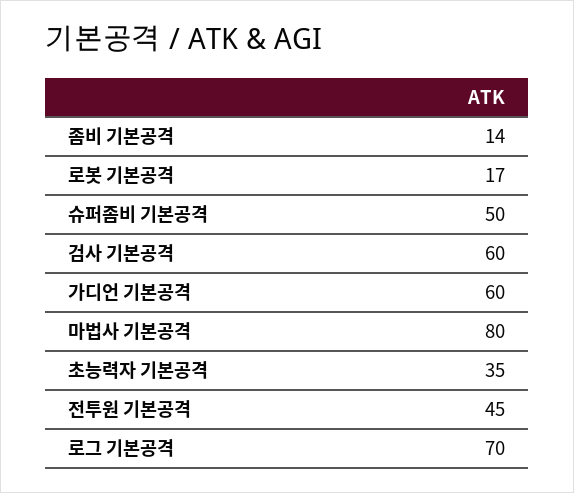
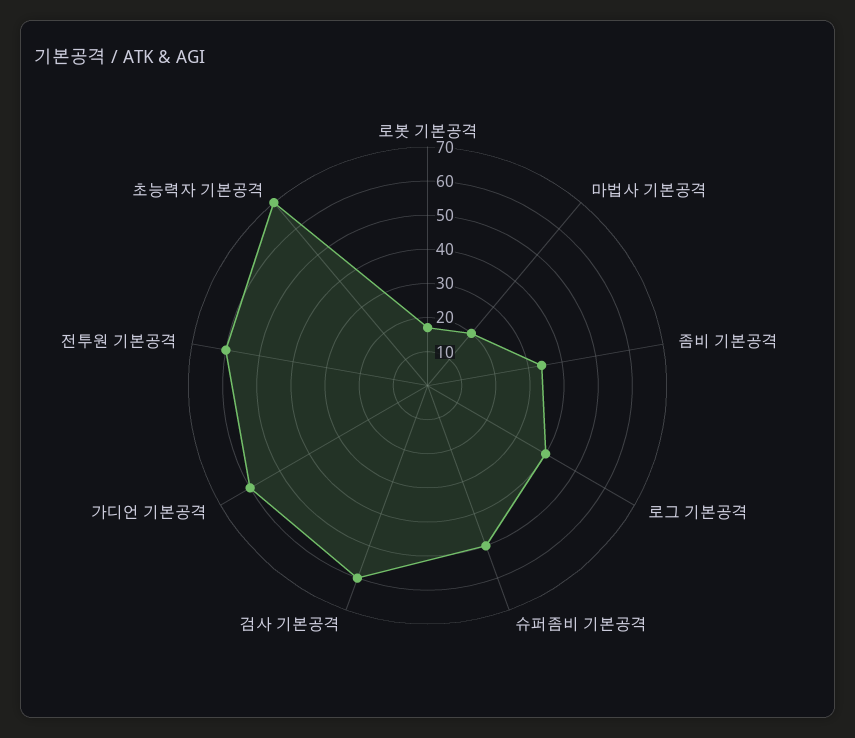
  {
-   "좀비 기본공격": 14,
+   "좀비 기본공격": 35,
    "로봇 기본공격": 17,
    "슈퍼좀비 기본공격": 50,
    "검사 기본공격": 60,
    "가디언 기본공격": 60,
-   "마법사 기본공격": 80,
+   "마법사 기본공격": 20,
-   "초능력자 기본공격": 35,
+   "초능력자 기본공격": 70,
-   "전투원 기본공격": 45,
+   "전투원 기본공격": 60,
-   "로그 기본공격": 70
+   "로그 기본공격": 40
  }

